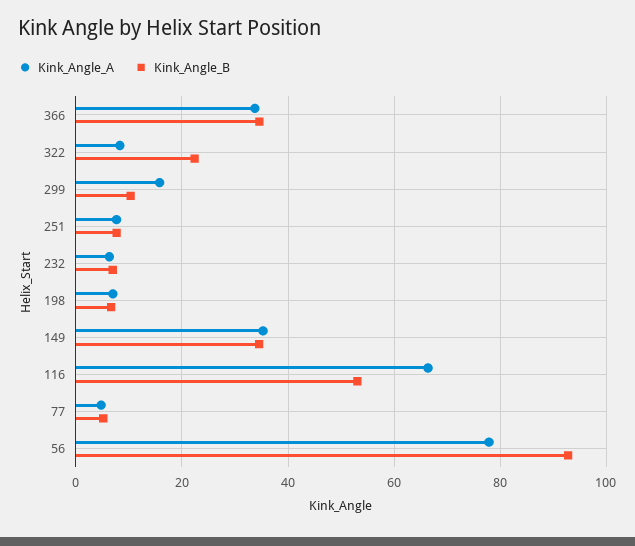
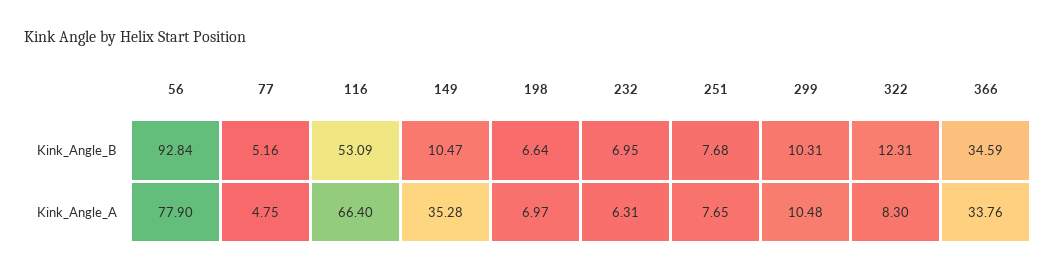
  {
    "Kink_Angle_A": {
      "366": 33.76,
      "322": 8.3,
-     "299": 16,
+     "299": 10.48,
      "251": 7.65,
      "232": 6.31,
      "198": 6.97,
      "149": 35.28,
      "116": 66.4,
      "77": 4.75,
      "56": 77.9
    },
    "Kink_Angle_B": {
      "366": 34.59,
-     "322": 22,
+     "322": 12.31,
      "299": 10.31,
      "251": 7.68,
      "232": 6.95,
      "198": 6.64,
-     "149": 34,
+     "149": 10.47,
      "116": 53.09,
      "77": 5.16,
      "56": 92.84
    }
  }

